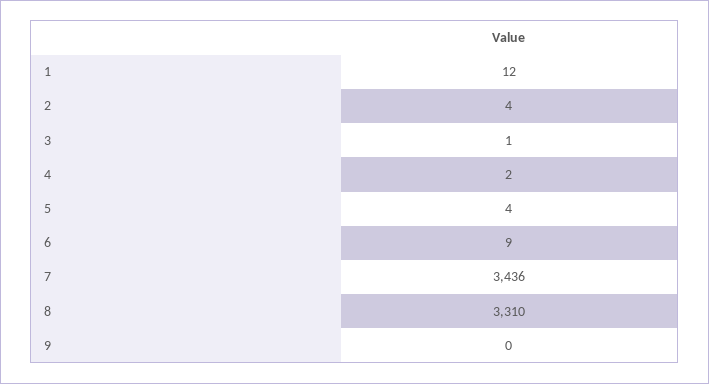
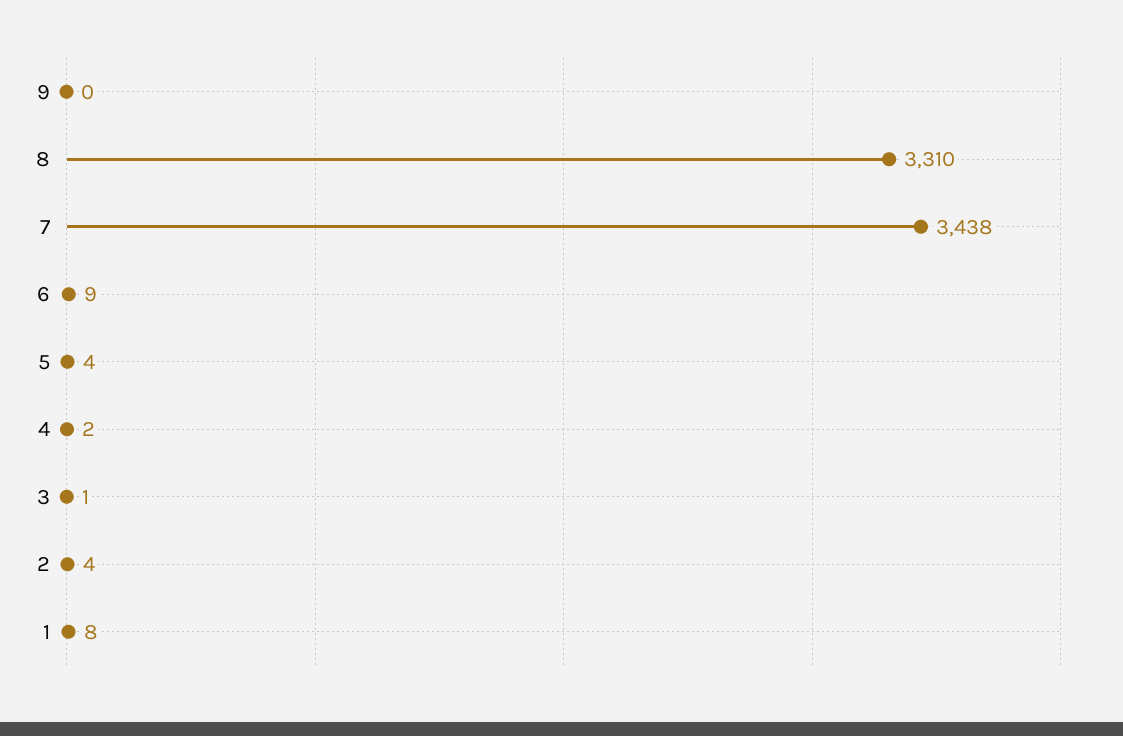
  {
-   "1": 12,
+   "1": 8,
    "2": 4,
    "3": 1,
    "4": 2,
    "5": 4,
    "6": 9,
-   "7": 3436,
+   "7": 3438,
    "8": 3310,
    "9": 0
  }

